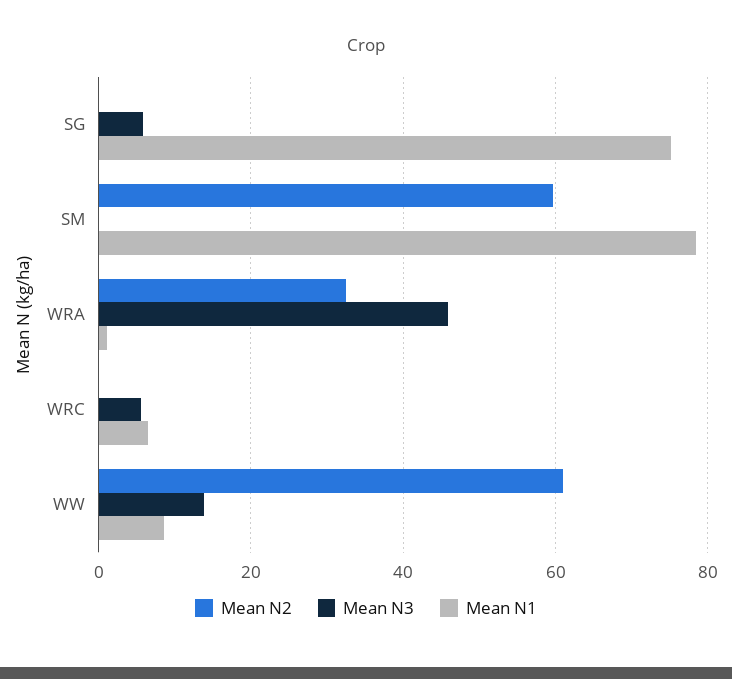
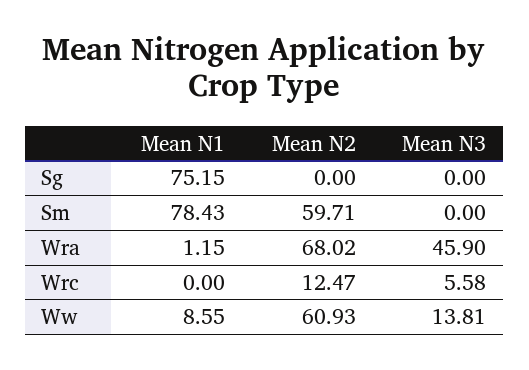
  {
    "Mean N2": {
      "SG": 0,
      "SM": 59.71,
-     "WRA": 32,
+     "WRA": 68.02,
-     "WRC": 0,
+     "WRC": 12.47,
      "WW": 60.93
    },
    "Mean N3": {
-     "SG": 6,
+     "SG": 0,
      "SM": 0,
      "WRA": 45.9,
      "WRC": 5.58,
      "WW": 13.81
    },
    "Mean N1": {
      "SG": 75.15,
      "SM": 78.43,
      "WRA": 1.15,
-     "WRC": 6,
+     "WRC": 0,
      "WW": 8.55
    }
  }

